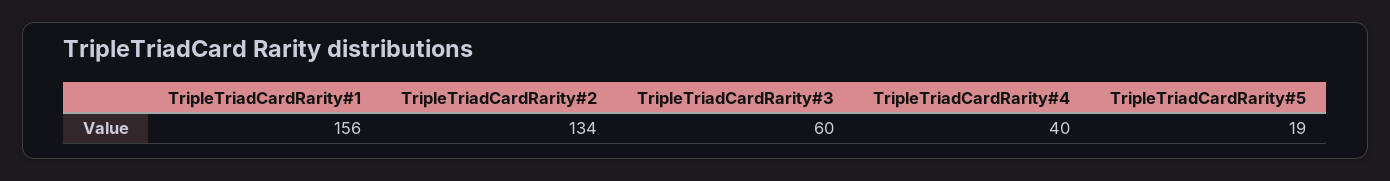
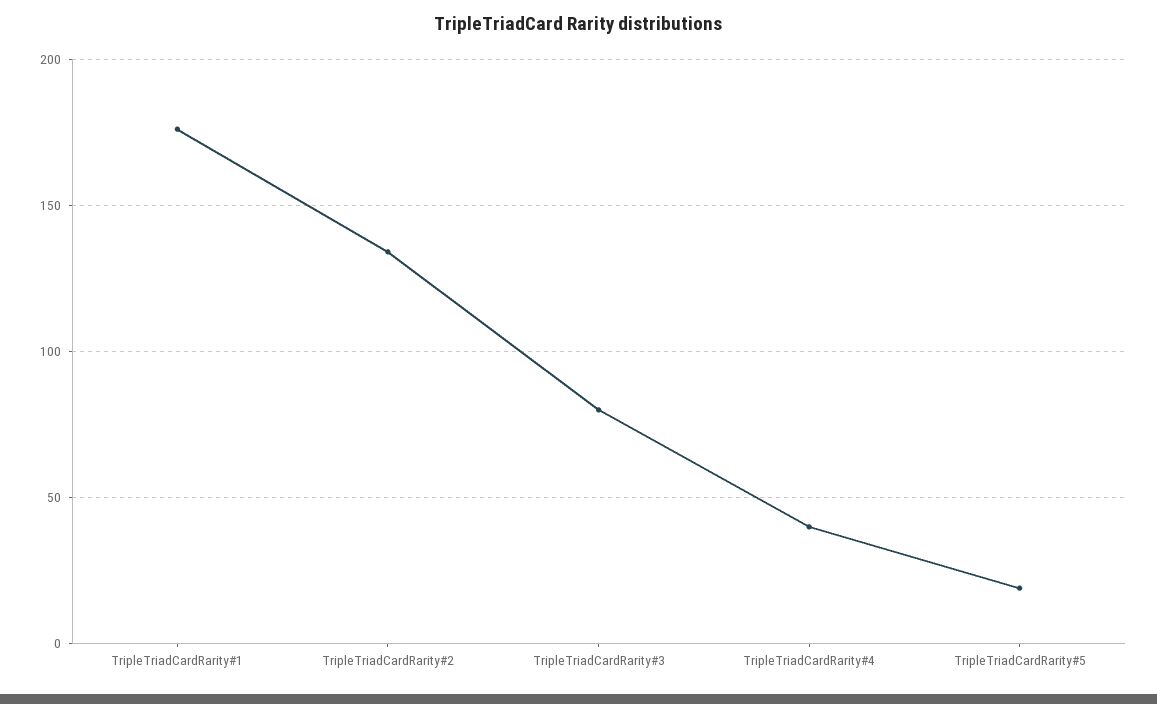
  {
-   "TripleTriadCardRarity#1": 156,
+   "TripleTriadCardRarity#1": 175,
    "TripleTriadCardRarity#2": 134,
-   "TripleTriadCardRarity#3": 60,
+   "TripleTriadCardRarity#3": 80,
    "TripleTriadCardRarity#4": 40,
    "TripleTriadCardRarity#5": 19
  }

